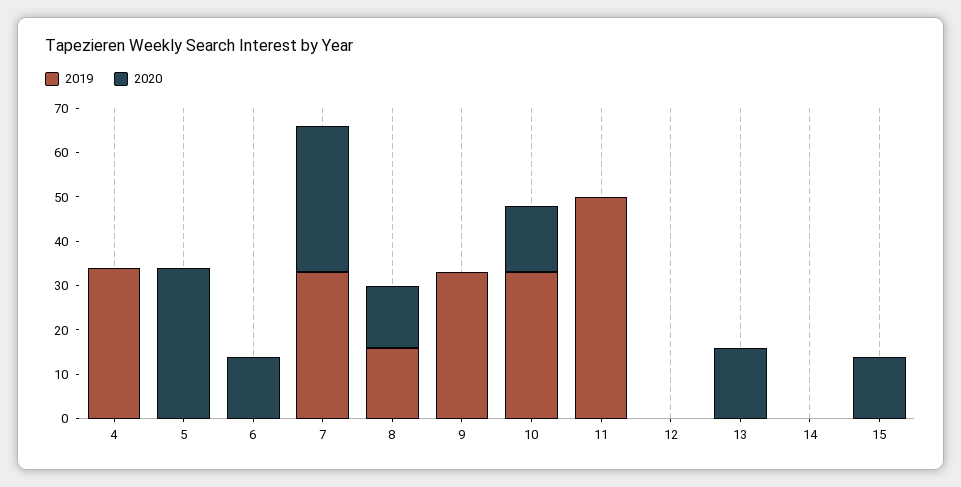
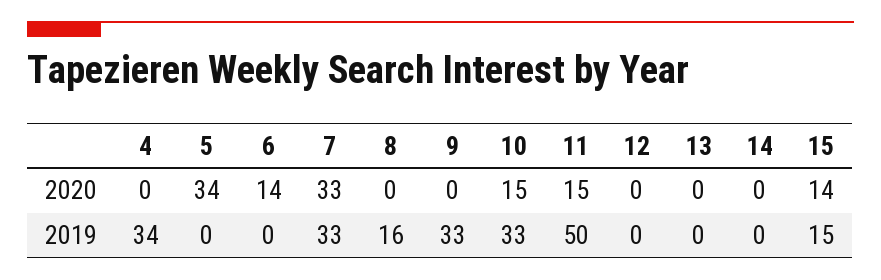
  {
    "2019": {
      "4": 34,
      "5": 0,
      "6": 0,
      "7": 33,
      "8": 16,
      "9": 33,
      "10": 33,
      "11": 50,
      "12": 0,
      "13": 0,
      "14": 0,
-     "15": 0
+     "15": 15
    },
    "2020": {
      "4": 0,
      "5": 34,
      "6": 14,
      "7": 33,
-     "8": 15,
+     "8": 0,
      "9": 0,
      "10": 15,
-     "11": 0,
+     "11": 15,
      "12": 0,
-     "13": 15,
+     "13": 0,
      "14": 0,
      "15": 14
    }
  }

